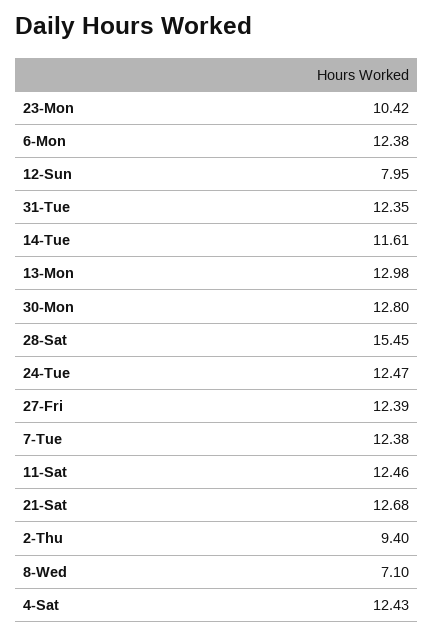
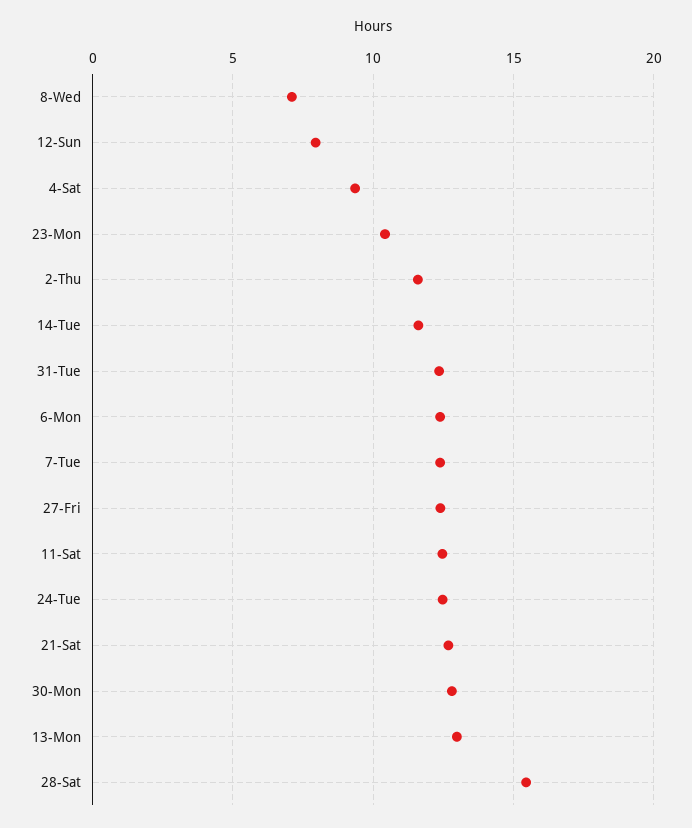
  {
    "23-Mon": 10.42,
    "6-Mon": 12.38,
    "12-Sun": 7.95,
    "31-Tue": 12.35,
    "14-Tue": 11.61,
    "13-Mon": 12.98,
    "30-Mon": 12.8,
    "28-Sat": 15.45,
    "24-Tue": 12.47,
    "27-Fri": 12.39,
    "7-Tue": 12.38,
    "11-Sat": 12.46,
    "21-Sat": 12.68,
-   "2-Thu": 9.4,
+   "2-Thu": 11.5,
    "8-Wed": 7.1,
-   "4-Sat": 12.43
+   "4-Sat": 9.5
  }

